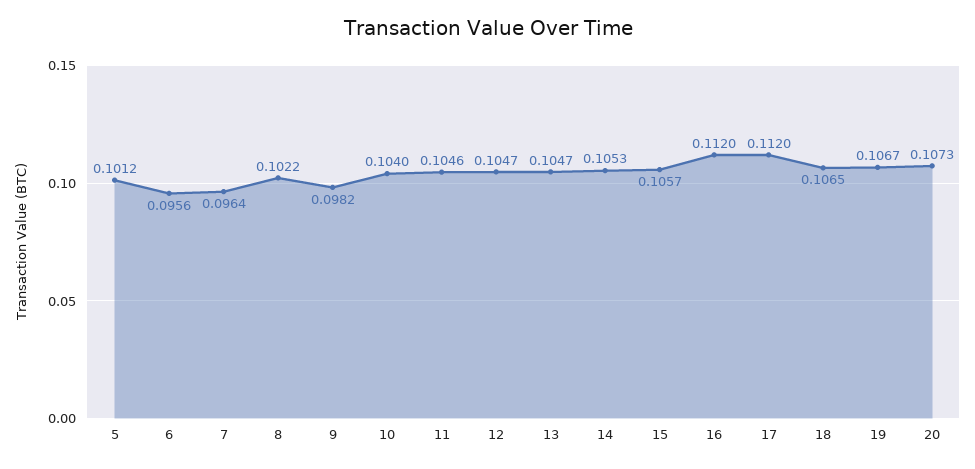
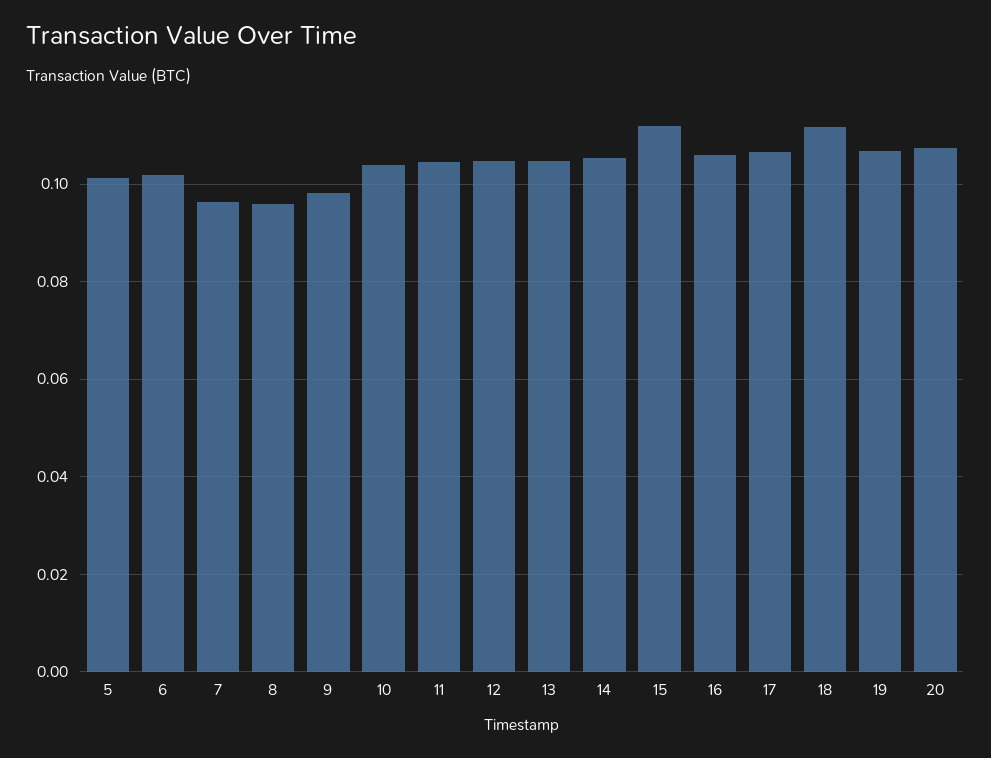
  {
    "5": 0.1012,
-   "6": 0.0956,
+   "6": 0.102,
    "7": 0.0964,
-   "8": 0.1022,
+   "8": 0.096,
    "9": 0.0982,
    "10": 0.104,
    "11": 0.1046,
    "12": 0.1047,
    "13": 0.1047,
    "14": 0.1053,
-   "15": 0.1057,
+   "15": 0.112,
-   "16": 0.112,
+   "16": 0.106,
-   "17": 0.112,
+   "17": 0.106,
-   "18": 0.1065,
+   "18": 0.112,
    "19": 0.1067,
    "20": 0.1073
  }

